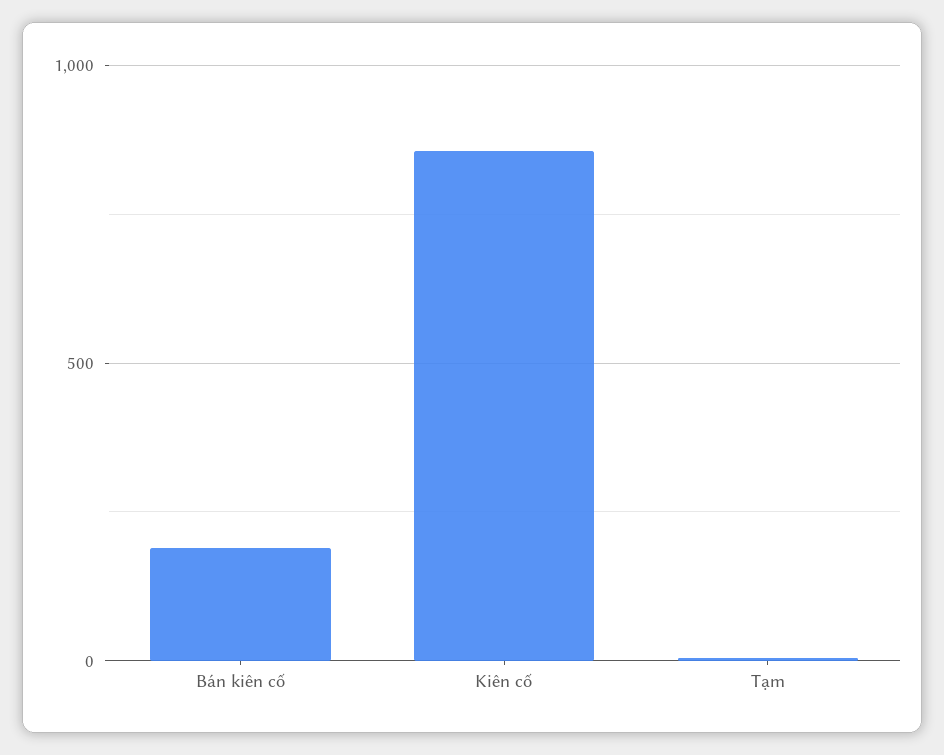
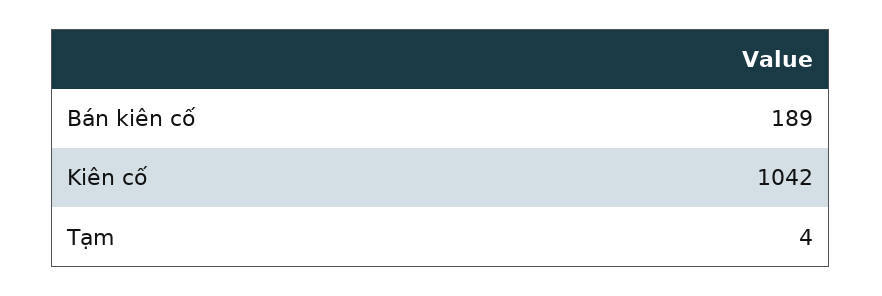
  {
    "Bán kiên cố": 189,
-   "Kiên cố": 850,
+   "Kiên cố": 1042,
    "Tạm": 4
  }

